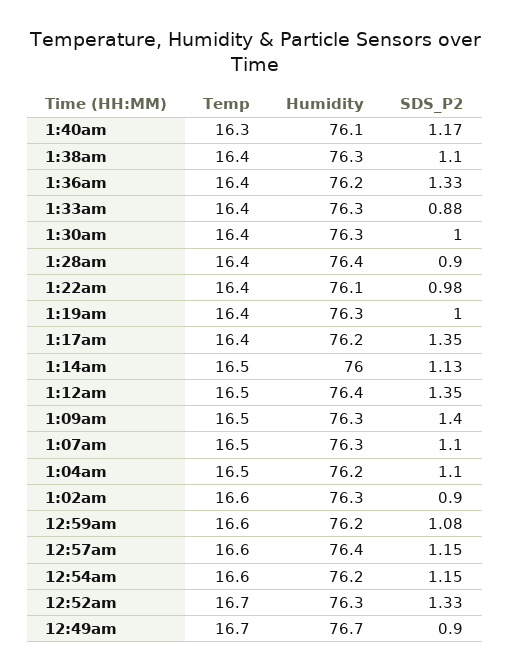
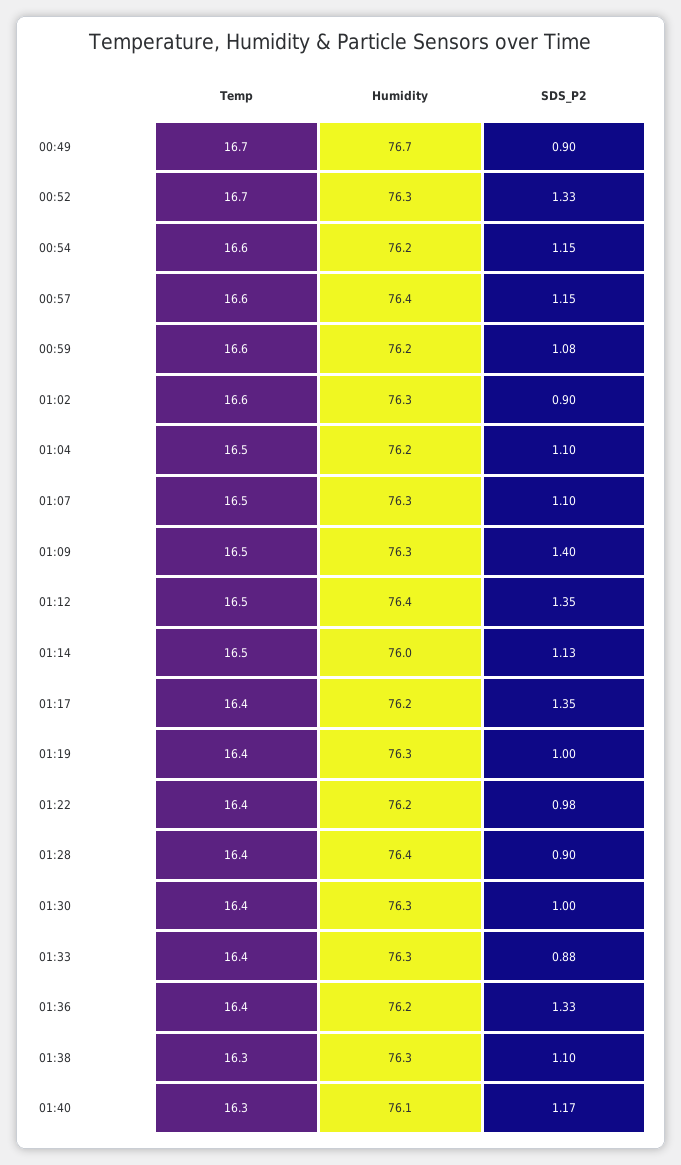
  {
    "Temp": {
      "1:40am": 16.3,
-     "1:38am": 16.4,
+     "1:38am": 16.3,
      "1:36am": 16.4,
      "1:33am": 16.4,
      "1:30am": 16.4,
      "1:28am": 16.4,
      "1:22am": 16.4,
      "1:19am": 16.4,
      "1:17am": 16.4,
      "1:14am": 16.5,
      "1:12am": 16.5,
      "1:09am": 16.5,
      "1:07am": 16.5,
      "1:04am": 16.5,
      "1:02am": 16.6,
      "12:59am": 16.6,
      "12:57am": 16.6,
      "12:54am": 16.6,
      "12:52am": 16.7,
      "12:49am": 16.7
    },
    "Humidity": {
      "1:40am": 76.1,
      "1:38am": 76.3,
      "1:36am": 76.2,
      "1:33am": 76.3,
      "1:30am": 76.3,
      "1:28am": 76.4,
-     "1:22am": 76.1,
+     "1:22am": 76.2,
      "1:19am": 76.3,
      "1:17am": 76.2,
      "1:14am": 76,
      "1:12am": 76.4,
      "1:09am": 76.3,
      "1:07am": 76.3,
      "1:04am": 76.2,
      "1:02am": 76.3,
      "12:59am": 76.2,
      "12:57am": 76.4,
      "12:54am": 76.2,
      "12:52am": 76.3,
      "12:49am": 76.7
    },
    "SDS_P2": {
      "1:40am": 1.17,
      "1:38am": 1.1,
      "1:36am": 1.33,
      "1:33am": 0.88,
      "1:30am": 1,
      "1:28am": 0.9,
      "1:22am": 0.98,
      "1:19am": 1,
      "1:17am": 1.35,
      "1:14am": 1.13,
      "1:12am": 1.35,
      "1:09am": 1.4,
      "1:07am": 1.1,
      "1:04am": 1.1,
      "1:02am": 0.9,
      "12:59am": 1.08,
      "12:57am": 1.15,
      "12:54am": 1.15,
      "12:52am": 1.33,
      "12:49am": 0.9
    }
  }

